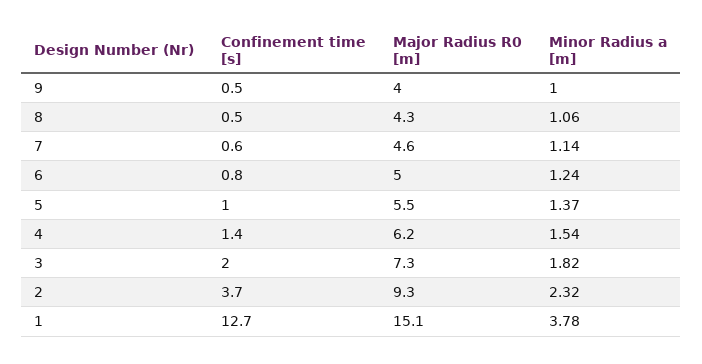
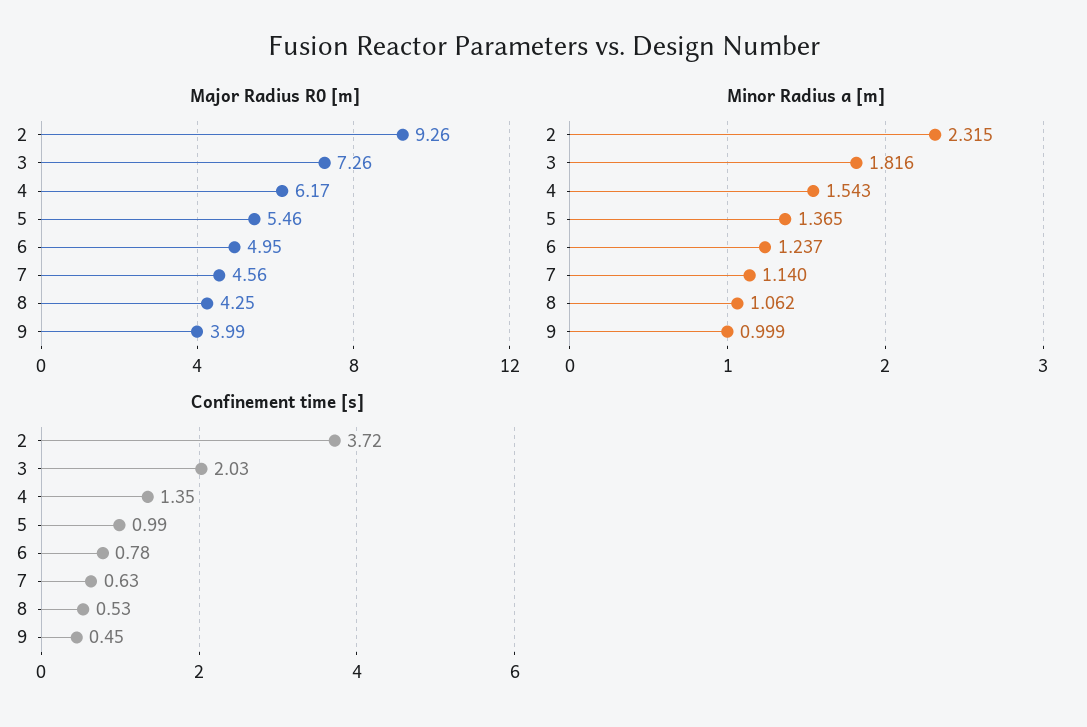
  {
    "Confinement time [s]": {
      "9": 0.45,
      "8": 0.53,
      "7": 0.63,
      "6": 0.78,
      "5": 0.99,
      "4": 1.35,
      "3": 2.03,
-     "2": 3.72,
+     "2": 3.72
-     "1": 12.7
    },
    "Major Radius R0 [m]": {
      "9": 3.99,
      "8": 4.25,
      "7": 4.56,
      "6": 4.95,
      "5": 5.46,
      "4": 6.17,
      "3": 7.26,
-     "2": 9.26,
+     "2": 9.26
-     "1": 15.1
    },
    "Minor Radius a [m]": {
      "9": 0.999,
      "8": 1.062,
      "7": 1.14,
      "6": 1.237,
      "5": 1.365,
      "4": 1.543,
      "3": 1.816,
-     "2": 2.315,
+     "2": 2.315
-     "1": 3.78
    }
  }

